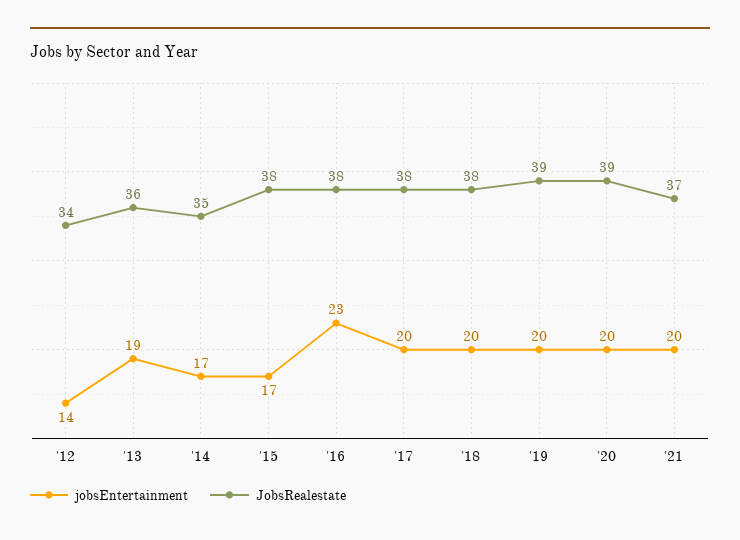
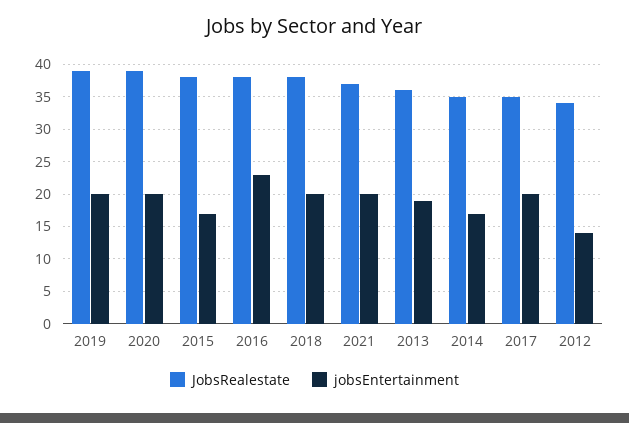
  {
    "jobsEntertainment": {
      "'12": 14,
      "'13": 19,
      "'14": 17,
      "'15": 17,
      "'16": 23,
      "'17": 20,
      "'18": 20,
      "'19": 20,
      "'20": 20,
      "'21": 20
    },
    "JobsRealestate": {
      "'12": 34,
      "'13": 36,
      "'14": 35,
      "'15": 38,
      "'16": 38,
-     "'17": 38,
+     "'17": 35,
      "'18": 38,
      "'19": 39,
      "'20": 39,
      "'21": 37
    }
  }

